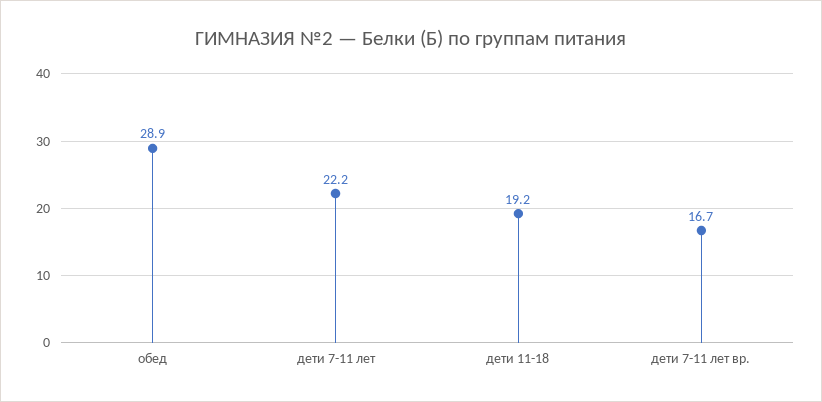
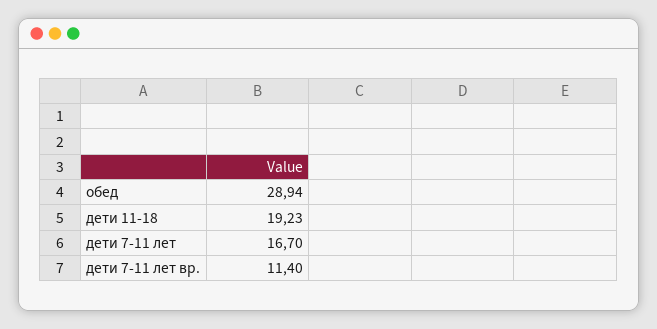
  {
    "обед": 28.94,
-   "дети 7-11 лет": 22.2,
+   "дети 7-11 лет": 16.7,
    "дети 11-18": 19.23,
-   "дети 7-11 лет вр.": 16.7
+   "дети 7-11 лет вр.": 11.4
  }

